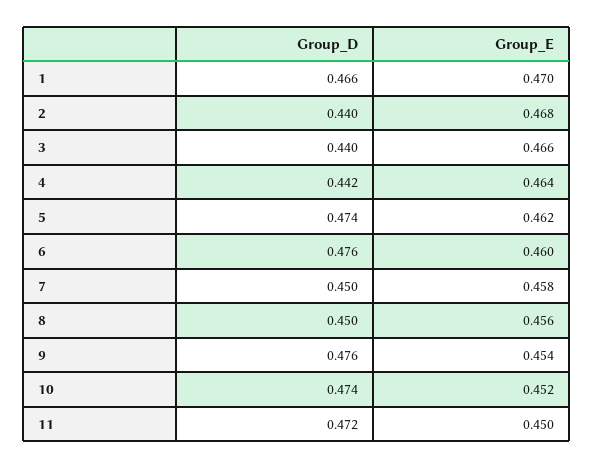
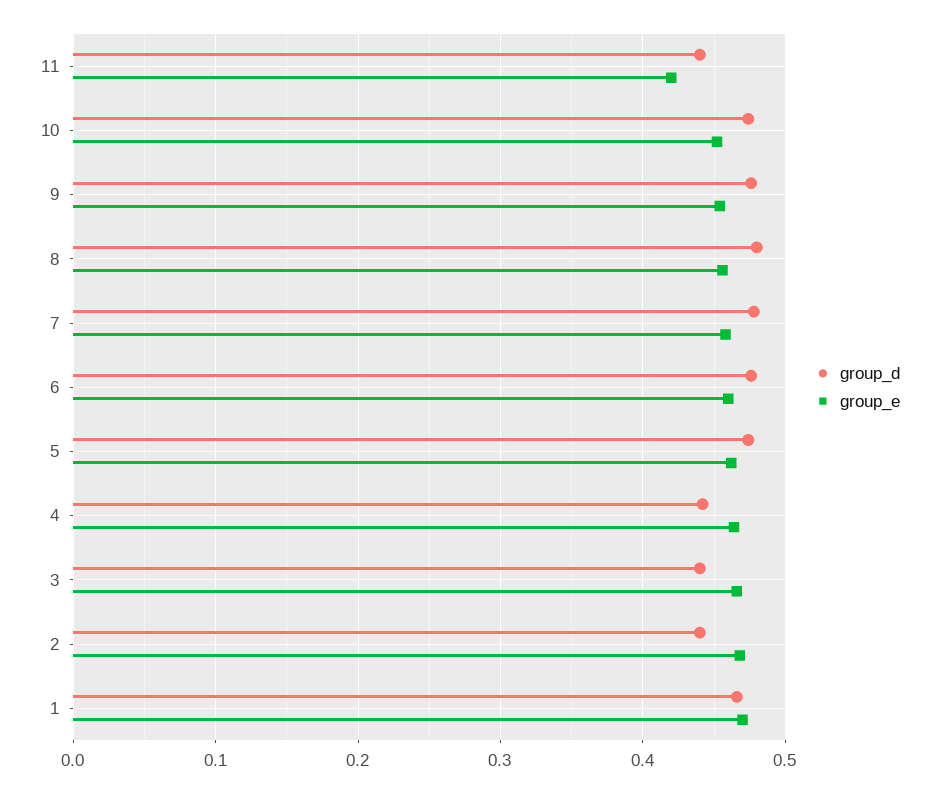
  {
    "Group_D": {
      "1": 0.466,
      "2": 0.44,
      "3": 0.44,
      "4": 0.442,
      "5": 0.474,
      "6": 0.476,
-     "7": 0.45,
+     "7": 0.48,
-     "8": 0.45,
+     "8": 0.48,
      "9": 0.476,
      "10": 0.474,
-     "11": 0.472
+     "11": 0.44
    },
    "Group_E": {
      "1": 0.47,
      "2": 0.468,
      "3": 0.466,
      "4": 0.464,
      "5": 0.462,
      "6": 0.46,
      "7": 0.458,
      "8": 0.456,
      "9": 0.454,
      "10": 0.452,
-     "11": 0.45
+     "11": 0.42
    }
  }

